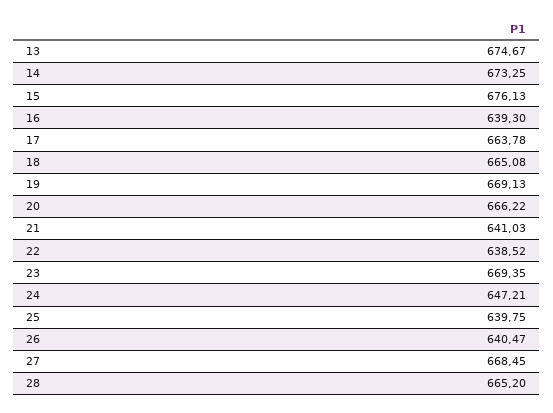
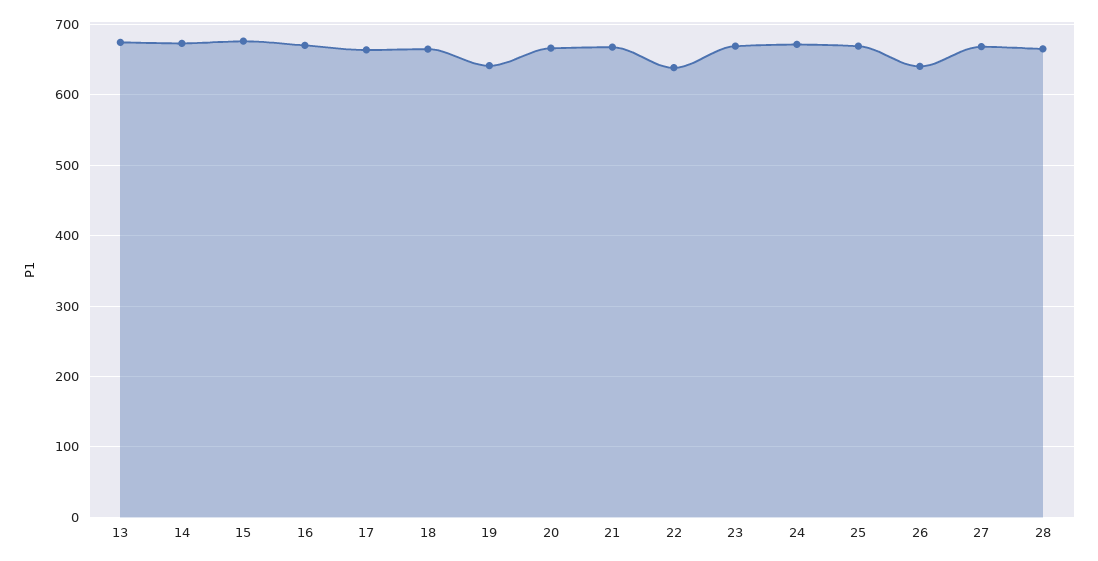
  {
    "13": 674.67,
    "14": 673.25,
    "15": 676.13,
-   "16": 639.3,
+   "16": 670,
    "17": 663.78,
    "18": 665.08,
-   "19": 669.13,
+   "19": 640,
    "20": 666.22,
-   "21": 641.03,
+   "21": 670,
    "22": 638.52,
    "23": 669.35,
-   "24": 647.21,
+   "24": 670,
-   "25": 639.75,
+   "25": 670,
    "26": 640.47,
    "27": 668.45,
    "28": 665.2
  }

